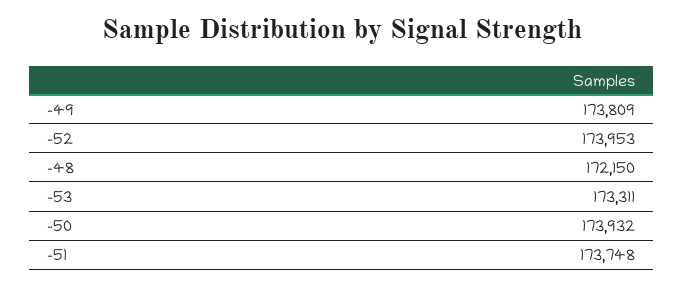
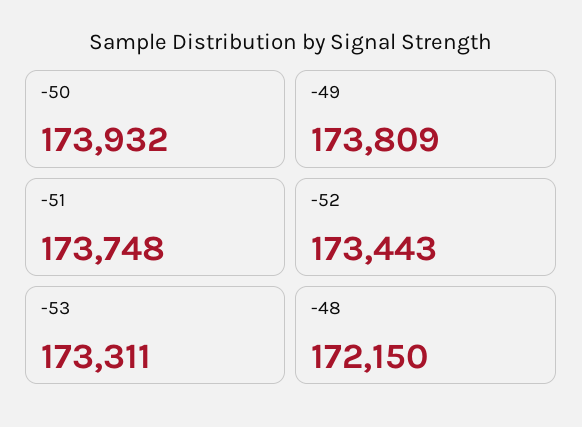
  {
    "-49": 173809,
-   "-52": 173953,
+   "-52": 173443,
    "-48": 172150,
    "-53": 173311,
    "-50": 173932,
    "-51": 173748
  }

